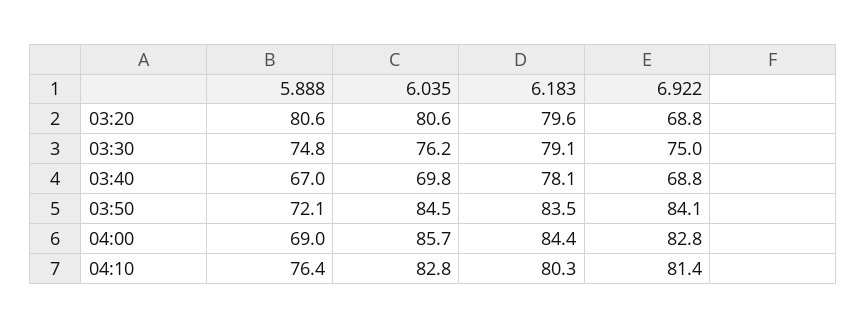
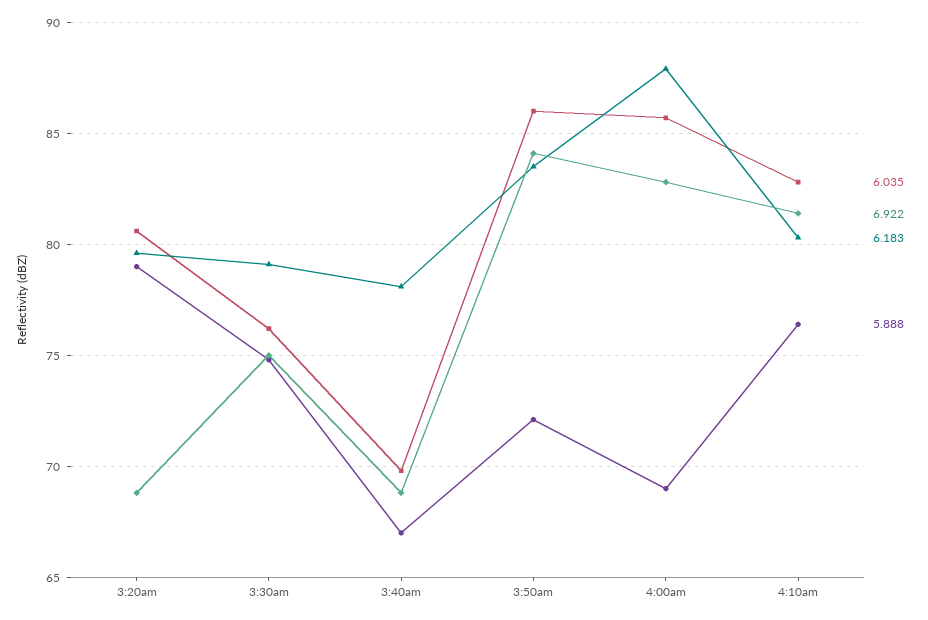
  {
    "5.888": {
-     "03:20": 80.6,
+     "03:20": 79,
      "03:30": 74.8,
      "03:40": 67,
      "03:50": 72.1,
      "04:00": 69,
      "04:10": 76.4
    },
    "6.035": {
      "03:20": 80.6,
      "03:30": 76.2,
      "03:40": 69.8,
-     "03:50": 84.5,
+     "03:50": 86,
      "04:00": 85.7,
      "04:10": 82.8
    },
    "6.183": {
      "03:20": 79.6,
      "03:30": 79.1,
      "03:40": 78.1,
      "03:50": 83.5,
-     "04:00": 84.4,
+     "04:00": 88,
      "04:10": 80.3
    },
    "6.922": {
      "03:20": 68.8,
      "03:30": 75,
      "03:40": 68.8,
      "03:50": 84.1,
      "04:00": 82.8,
      "04:10": 81.4
    }
  }

